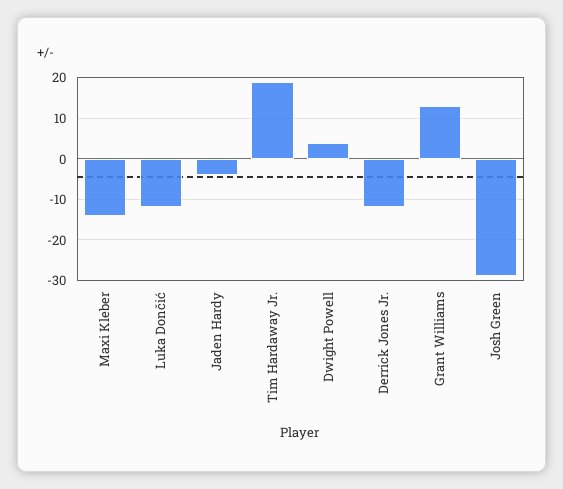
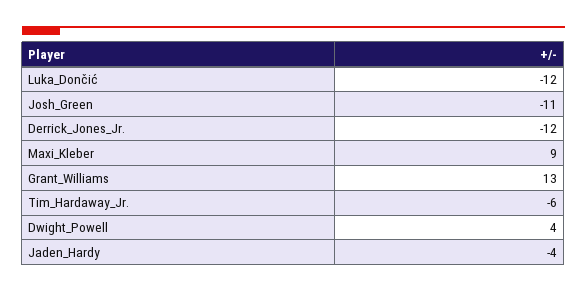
  {
-   "Maxi Kleber": -15,
+   "Maxi Kleber": 9,
    "Luka Dončić": -12,
    "Jaden Hardy": -4,
-   "Tim Hardaway Jr.": 20,
+   "Tim Hardaway Jr.": -6,
    "Dwight Powell": 4,
    "Derrick Jones Jr.": -12,
    "Grant Williams": 13,
-   "Josh Green": -30
+   "Josh Green": -11
  }

